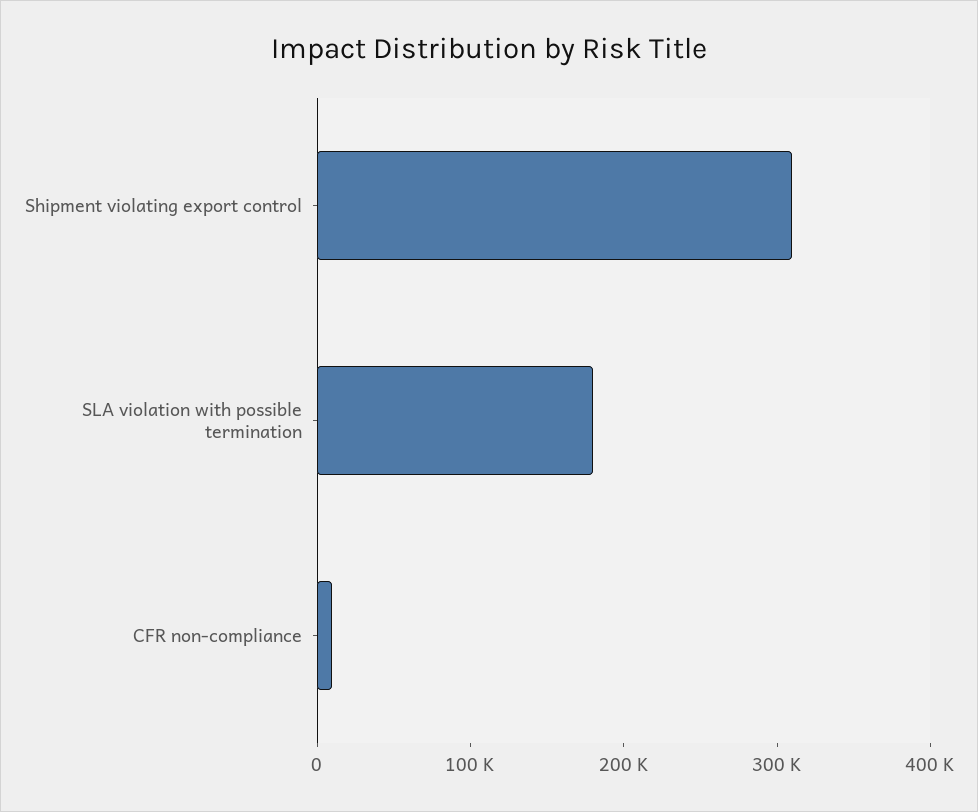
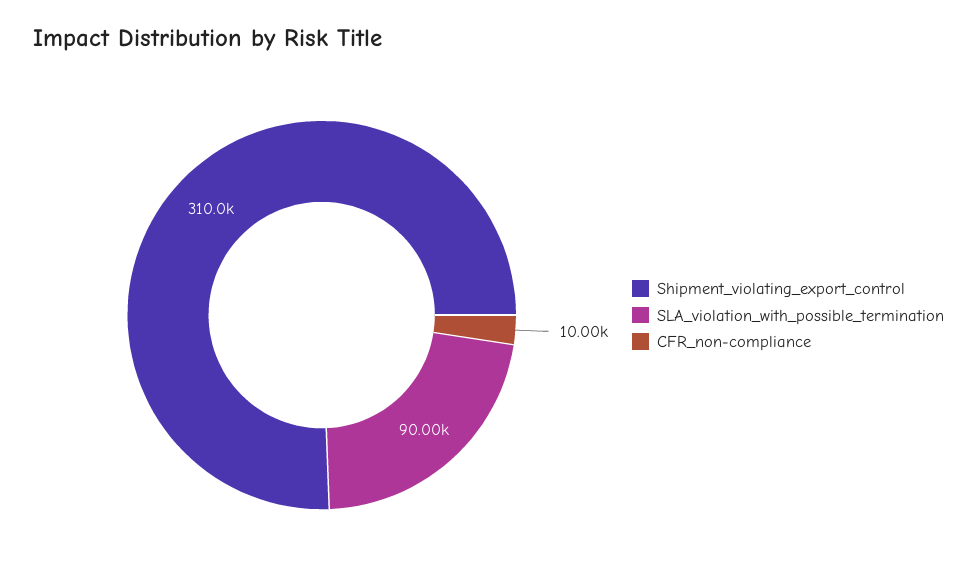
  {
    "Shipment violating export control": 310000,
-   "SLA violation with possible termination": 180000,
+   "SLA violation with possible termination": 90000,
    "CFR non-compliance": 10000
  }

